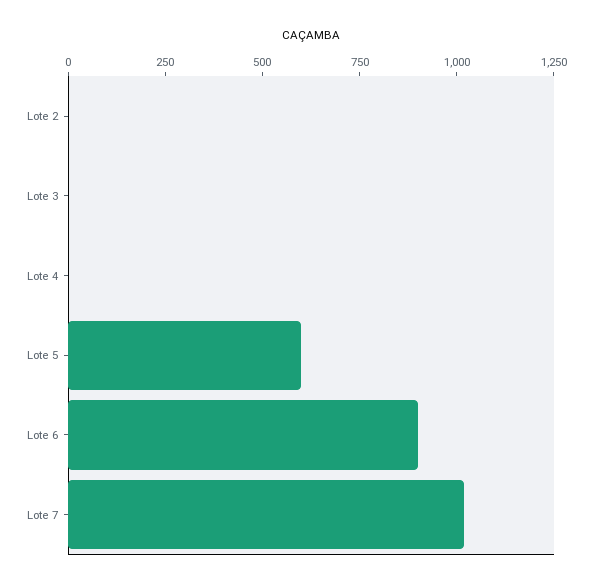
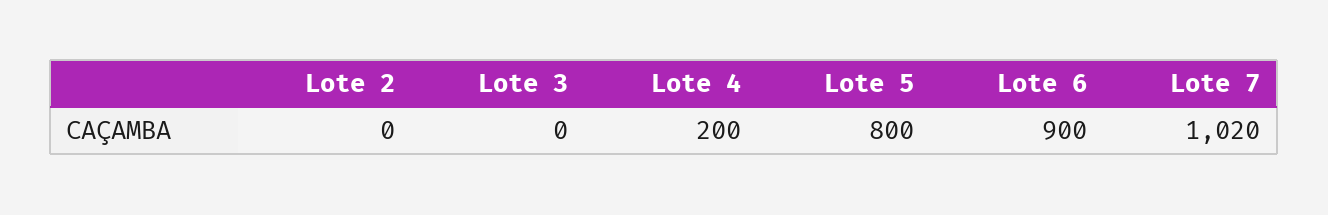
  {
    "Lote 2": 0,
    "Lote 3": 0,
-   "Lote 4": 0,
+   "Lote 4": 200,
-   "Lote 5": 600,
+   "Lote 5": 800,
    "Lote 6": 900,
    "Lote 7": 1020
  }

